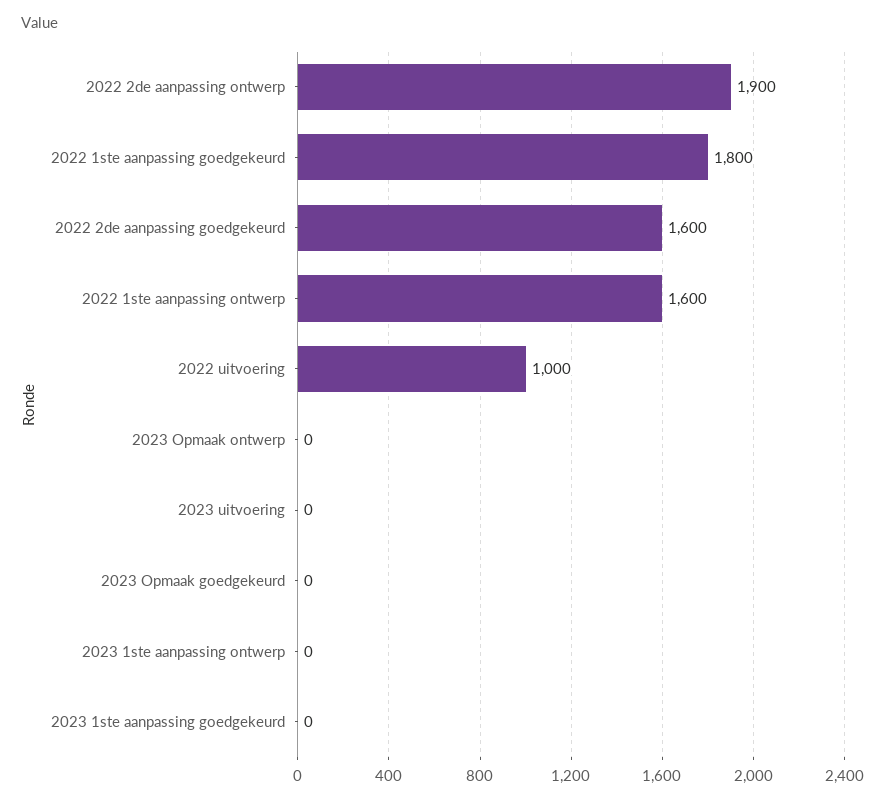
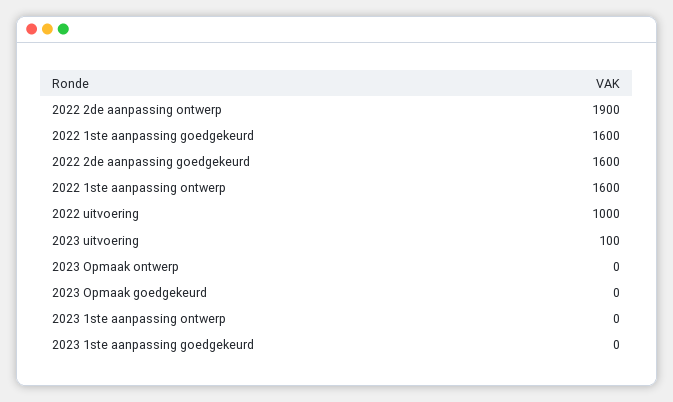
  {
    "2022 2de aanpassing ontwerp": 1900,
-   "2022 1ste aanpassing goedgekeurd": 1800,
+   "2022 1ste aanpassing goedgekeurd": 1600,
    "2022 2de aanpassing goedgekeurd": 1600,
    "2022 1ste aanpassing ontwerp": 1600,
    "2022 uitvoering": 1000,
    "2023 Opmaak ontwerp": 0,
-   "2023 uitvoering": 0,
+   "2023 uitvoering": 100,
    "2023 Opmaak goedgekeurd": 0,
    "2023 1ste aanpassing ontwerp": 0,
    "2023 1ste aanpassing goedgekeurd": 0
  }

